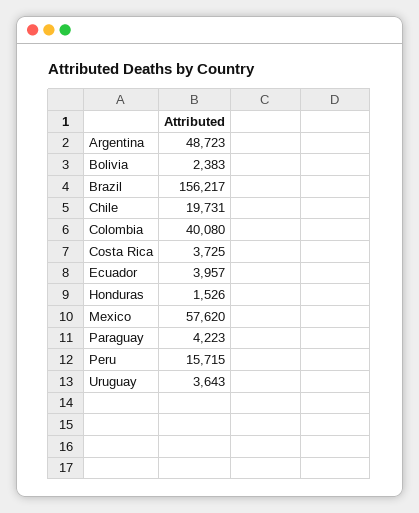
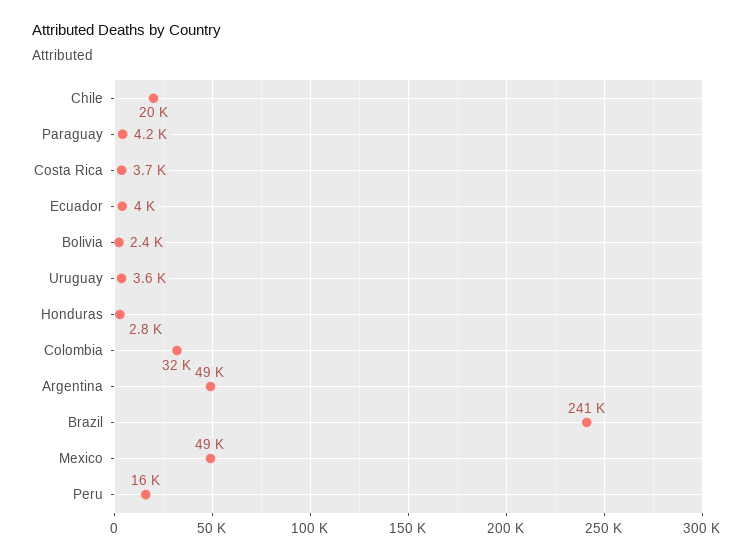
  {
    "Argentina": 48723,
    "Bolivia": 2383,
-   "Brazil": 156217,
+   "Brazil": 241000,
    "Chile": 19731,
-   "Colombia": 40080,
+   "Colombia": 32000,
    "Costa Rica": 3725,
    "Ecuador": 3957,
-   "Honduras": 1526,
+   "Honduras": 2800,
-   "Mexico": 57620,
+   "Mexico": 49000,
    "Paraguay": 4223,
    "Peru": 15715,
    "Uruguay": 3643
  }

